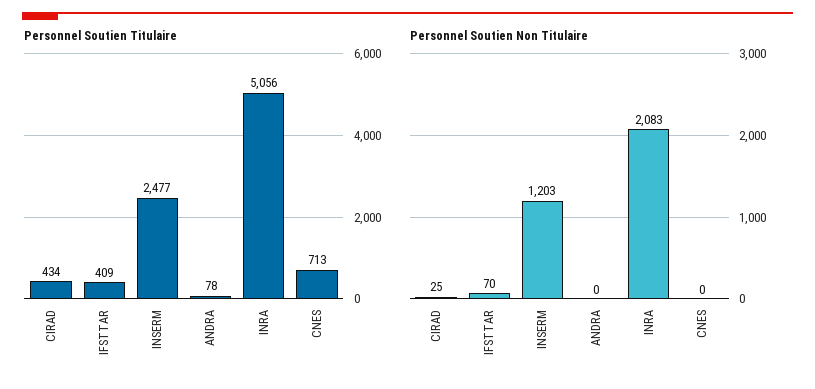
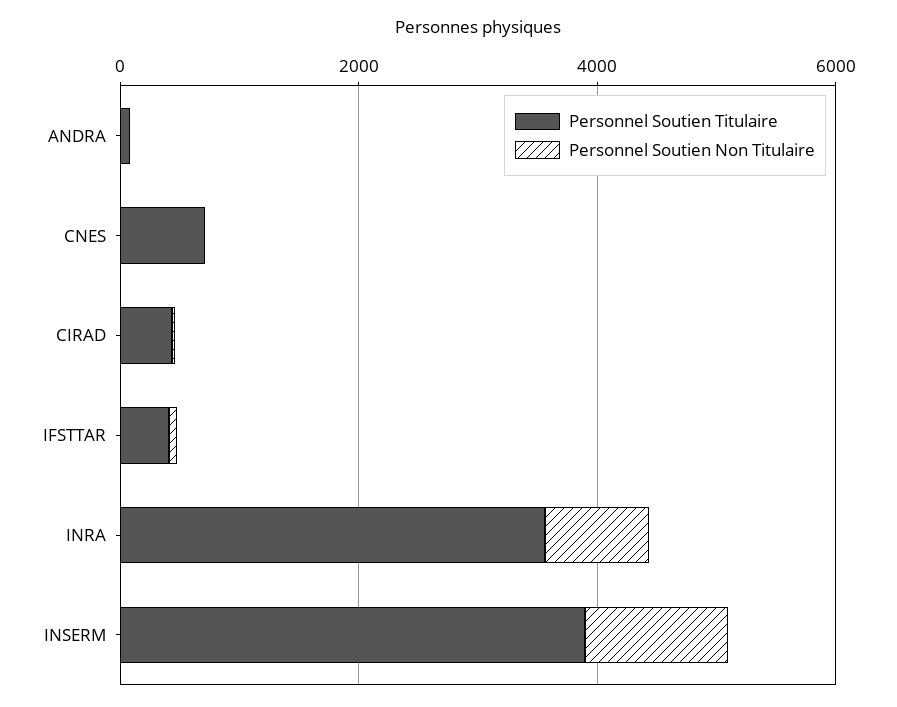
  {
    "Personnel Soutien Titulaire": {
      "CIRAD": 434,
      "IFSTTAR": 409,
-     "INSERM": 2477,
+     "INSERM": 4000,
      "ANDRA": 78,
-     "INRA": 5056,
+     "INRA": 3500,
      "CNES": 713
    },
    "Personnel Soutien Non Titulaire": {
      "CIRAD": 25,
      "IFSTTAR": 70,
      "INSERM": 1203,
      "ANDRA": 0,
-     "INRA": 2083,
+     "INRA": 1000,
      "CNES": 0
    }
  }

